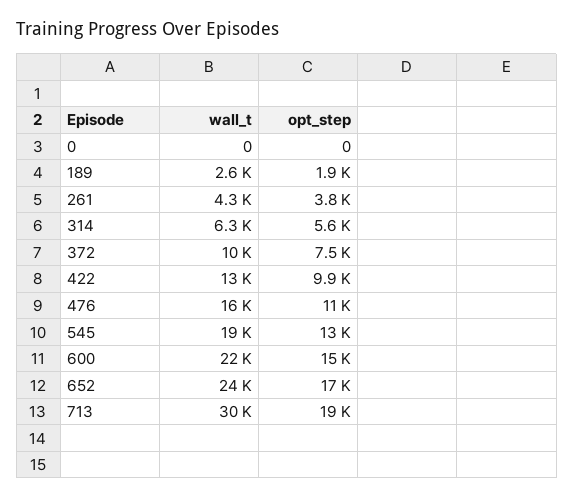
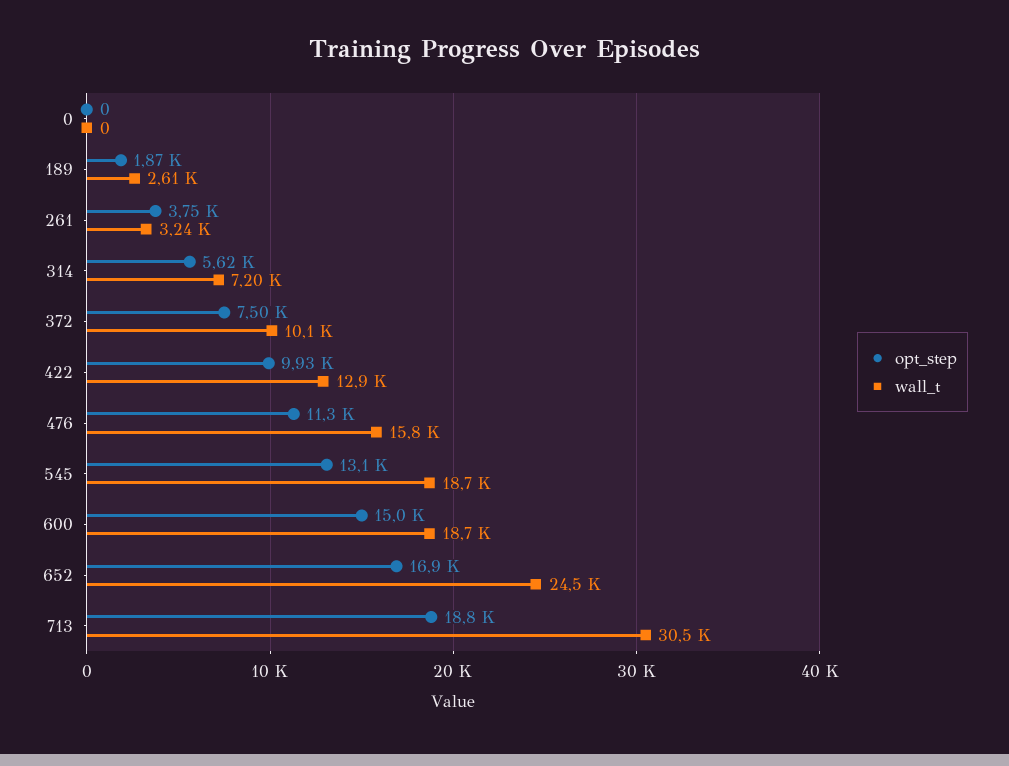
  {
    "wall_t": {
      "0": 0,
      "189": 2610,
-     "261": 4300,
+     "261": 3240,
-     "314": 6300,
+     "314": 7200,
      "372": 10100,
      "422": 12900,
      "476": 15800,
      "545": 18700,
-     "600": 22000,
+     "600": 18700,
      "652": 24500,
      "713": 30500
    },
    "opt_step": {
      "0": 0,
      "189": 1870,
      "261": 3750,
      "314": 5620,
      "372": 7500,
      "422": 9930,
      "476": 11300,
      "545": 13100,
      "600": 15000,
      "652": 16900,
      "713": 18800
    }
  }

